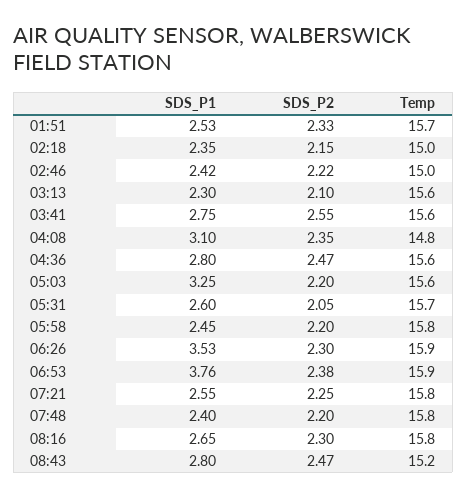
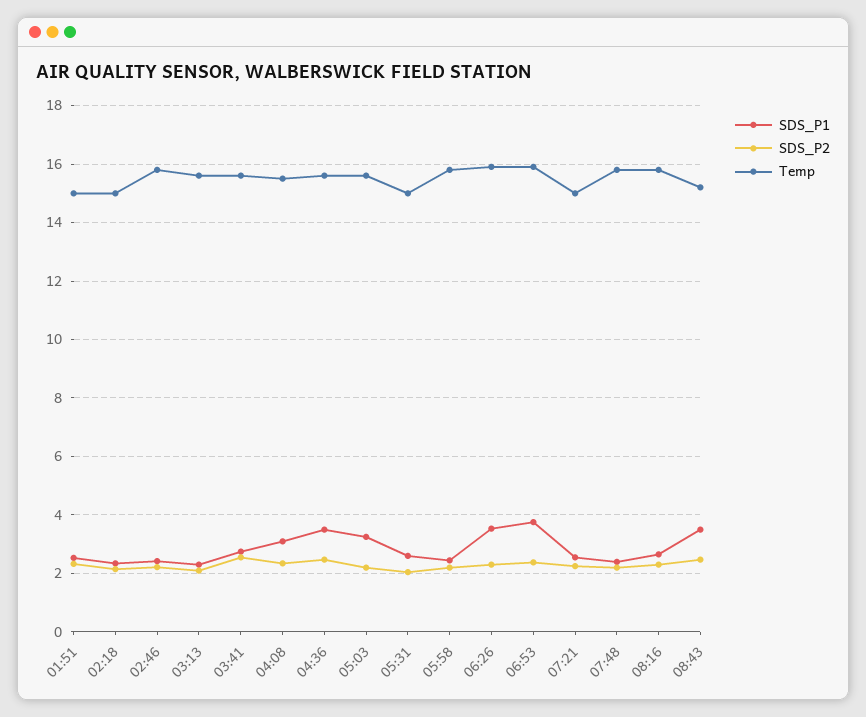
  {
    "SDS_P1": {
      "01:51": 2.53,
      "02:18": 2.35,
      "02:46": 2.42,
      "03:13": 2.3,
      "03:41": 2.75,
      "04:08": 3.1,
-     "04:36": 2.8,
+     "04:36": 3.5,
      "05:03": 3.25,
      "05:31": 2.6,
      "05:58": 2.45,
      "06:26": 3.53,
      "06:53": 3.76,
      "07:21": 2.55,
      "07:48": 2.4,
      "08:16": 2.65,
-     "08:43": 2.8
+     "08:43": 3.5
    },
    "SDS_P2": {
      "01:51": 2.33,
      "02:18": 2.15,
      "02:46": 2.22,
      "03:13": 2.1,
      "03:41": 2.55,
      "04:08": 2.35,
      "04:36": 2.47,
      "05:03": 2.2,
      "05:31": 2.05,
      "05:58": 2.2,
      "06:26": 2.3,
      "06:53": 2.38,
      "07:21": 2.25,
      "07:48": 2.2,
      "08:16": 2.3,
      "08:43": 2.47
    },
    "Temp": {
-     "01:51": 15.7,
+     "01:51": 15,
      "02:18": 15,
-     "02:46": 15,
+     "02:46": 15.75,
      "03:13": 15.6,
      "03:41": 15.6,
-     "04:08": 14.8,
+     "04:08": 15.5,
      "04:36": 15.6,
      "05:03": 15.6,
-     "05:31": 15.7,
+     "05:31": 15,
      "05:58": 15.8,
      "06:26": 15.9,
      "06:53": 15.9,
-     "07:21": 15.8,
+     "07:21": 15,
      "07:48": 15.8,
      "08:16": 15.8,
      "08:43": 15.2
    }
  }

